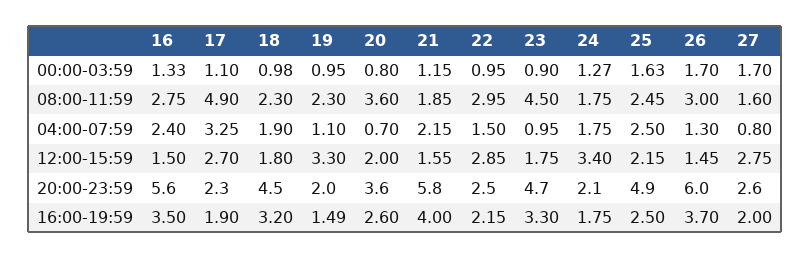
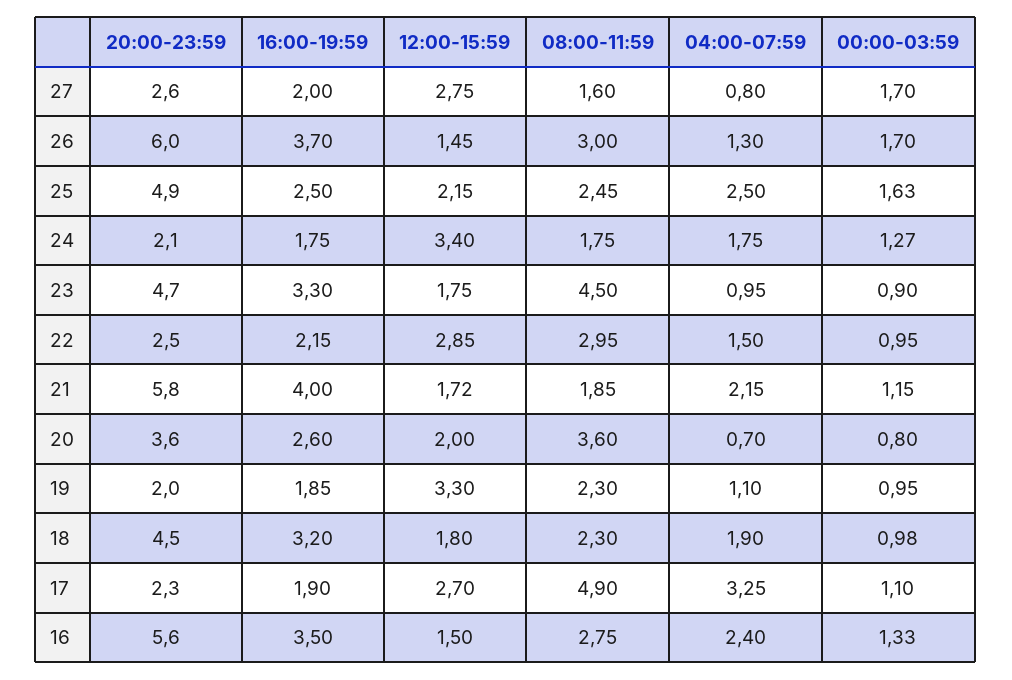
  {
    "16": {
      "00:00-03:59": 1.33,
      "08:00-11:59": 2.75,
      "04:00-07:59": 2.4,
      "12:00-15:59": 1.5,
      "20:00-23:59": 5.6,
      "16:00-19:59": 3.5
    },
    "17": {
      "00:00-03:59": 1.1,
      "08:00-11:59": 4.9,
      "04:00-07:59": 3.25,
      "12:00-15:59": 2.7,
      "20:00-23:59": 2.3,
      "16:00-19:59": 1.9
    },
    "18": {
      "00:00-03:59": 0.98,
      "08:00-11:59": 2.3,
      "04:00-07:59": 1.9,
      "12:00-15:59": 1.8,
      "20:00-23:59": 4.5,
      "16:00-19:59": 3.2
    },
    "19": {
      "00:00-03:59": 0.95,
      "08:00-11:59": 2.3,
      "04:00-07:59": 1.1,
      "12:00-15:59": 3.3,
      "20:00-23:59": 2,
-     "16:00-19:59": 1.49
+     "16:00-19:59": 1.85
    },
    "20": {
      "00:00-03:59": 0.8,
      "08:00-11:59": 3.6,
      "04:00-07:59": 0.7,
      "12:00-15:59": 2,
      "20:00-23:59": 3.6,
      "16:00-19:59": 2.6
    },
    "21": {
      "00:00-03:59": 1.15,
      "08:00-11:59": 1.85,
      "04:00-07:59": 2.15,
-     "12:00-15:59": 1.55,
+     "12:00-15:59": 1.72,
      "20:00-23:59": 5.8,
      "16:00-19:59": 4
    },
    "22": {
      "00:00-03:59": 0.95,
      "08:00-11:59": 2.95,
      "04:00-07:59": 1.5,
      "12:00-15:59": 2.85,
      "20:00-23:59": 2.5,
      "16:00-19:59": 2.15
    },
    "23": {
      "00:00-03:59": 0.9,
      "08:00-11:59": 4.5,
      "04:00-07:59": 0.95,
      "12:00-15:59": 1.75,
      "20:00-23:59": 4.7,
      "16:00-19:59": 3.3
    },
    "24": {
      "00:00-03:59": 1.27,
      "08:00-11:59": 1.75,
      "04:00-07:59": 1.75,
      "12:00-15:59": 3.4,
      "20:00-23:59": 2.1,
      "16:00-19:59": 1.75
    },
    "25": {
      "00:00-03:59": 1.63,
      "08:00-11:59": 2.45,
      "04:00-07:59": 2.5,
      "12:00-15:59": 2.15,
      "20:00-23:59": 4.9,
      "16:00-19:59": 2.5
    },
    "26": {
      "00:00-03:59": 1.7,
      "08:00-11:59": 3,
      "04:00-07:59": 1.3,
      "12:00-15:59": 1.45,
      "20:00-23:59": 6,
      "16:00-19:59": 3.7
    },
    "27": {
      "00:00-03:59": 1.7,
      "08:00-11:59": 1.6,
      "04:00-07:59": 0.8,
      "12:00-15:59": 2.75,
      "20:00-23:59": 2.6,
      "16:00-19:59": 2
    }
  }

